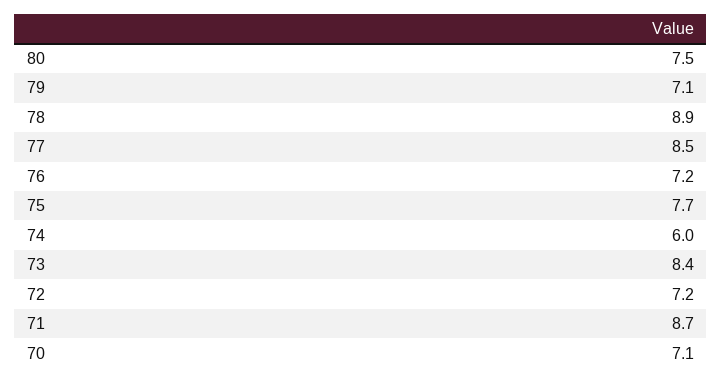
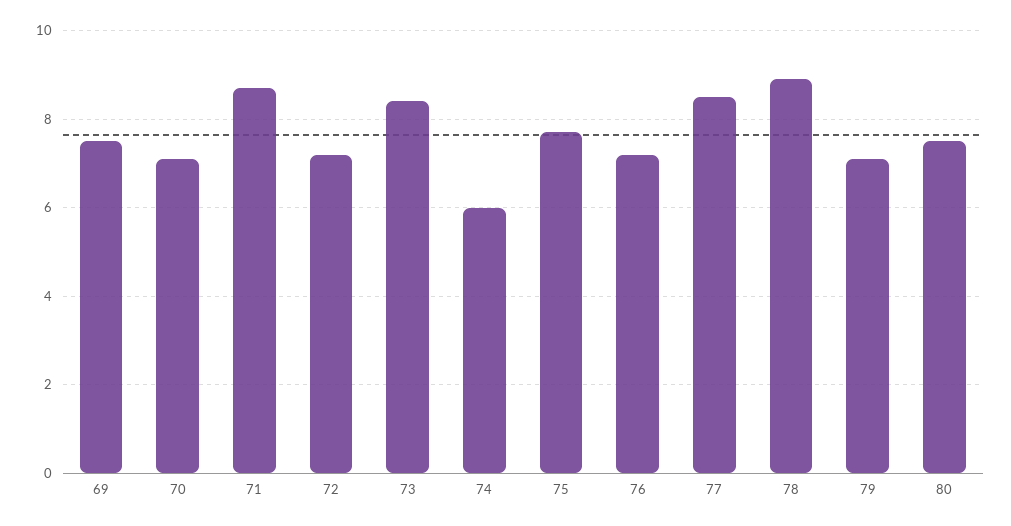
  {
    "80": 7.5,
    "79": 7.1,
    "78": 8.9,
    "77": 8.5,
    "76": 7.2,
    "75": 7.7,
    "74": 6,
    "73": 8.4,
    "72": 7.2,
    "71": 8.7,
-   "70": 7.1
+   "70": 7.1,
+   "69": 7.5
  }

